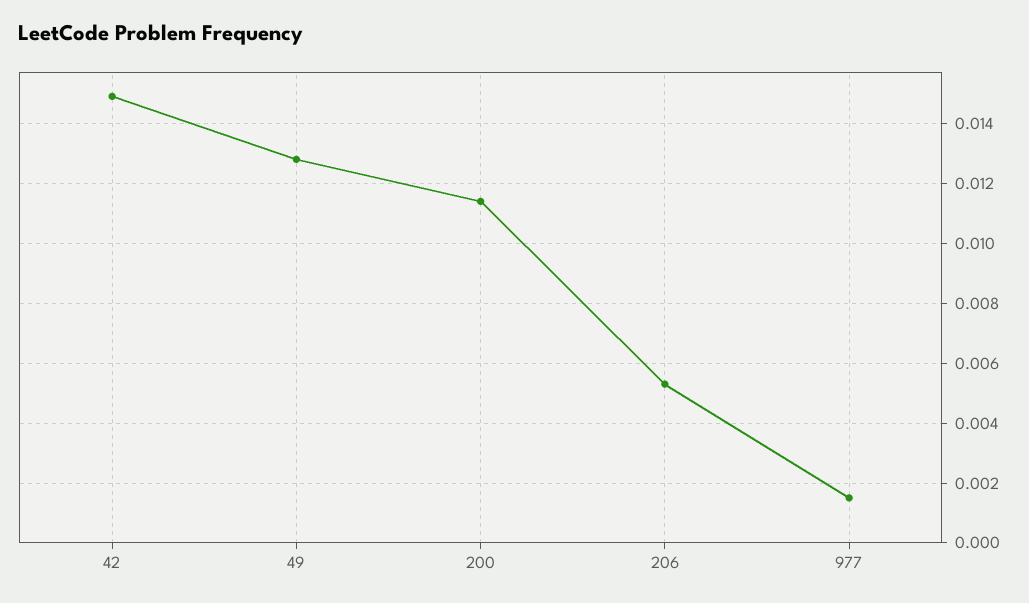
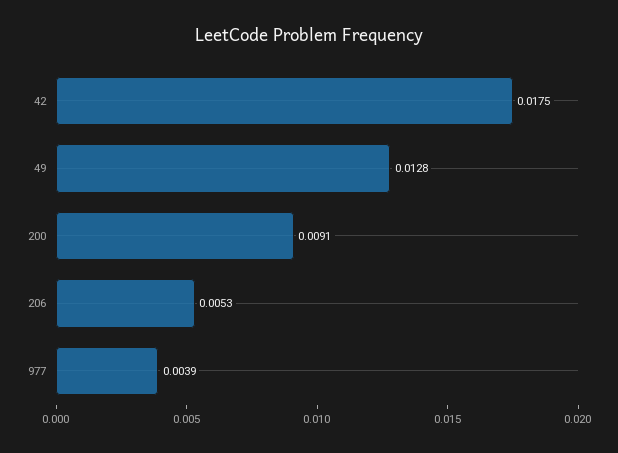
  {
-   "42": 0.015,
+   "42": 0.0175,
    "49": 0.0128,
-   "200": 0.0115,
+   "200": 0.0091,
    "206": 0.0053,
-   "977": 0.0015
+   "977": 0.0039
  }

